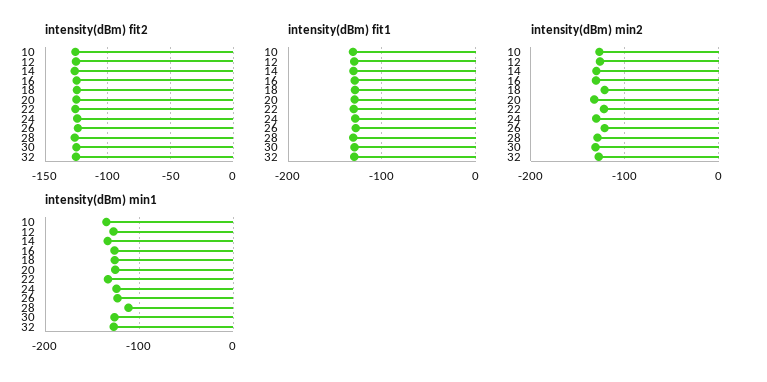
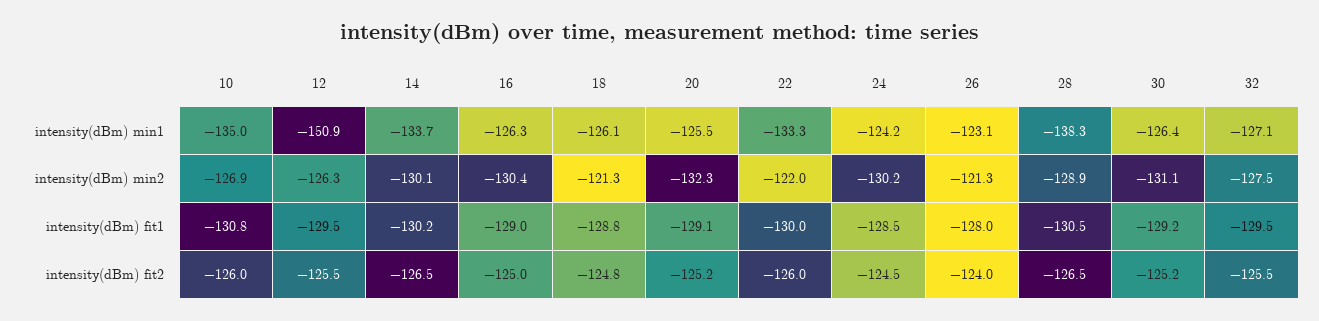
  {
    "intensity(dBm) fit2": {
      "10": -126,
      "12": -125.5,
      "14": -126.5,
      "16": -125,
      "18": -124.8,
      "20": -125.2,
      "22": -126,
      "24": -124.5,
      "26": -124,
      "28": -126.5,
      "30": -125.2,
      "32": -125.5
    },
    "intensity(dBm) fit1": {
      "10": -130.8,
      "12": -129.5,
      "14": -130.2,
      "16": -129,
      "18": -128.8,
      "20": -129.1,
      "22": -130,
      "24": -128.5,
      "26": -128,
      "28": -130.5,
      "30": -129.2,
      "32": -129.5
    },
    "intensity(dBm) min2": {
      "10": -126.9,
      "12": -126.3,
      "14": -130.1,
      "16": -130.4,
      "18": -121.3,
      "20": -132.3,
      "22": -122,
      "24": -130.2,
      "26": -121.3,
      "28": -128.9,
      "30": -131.1,
      "32": -127.5
    },
    "intensity(dBm) min1": {
      "10": -135,
-     "12": -130,
+     "12": -150.9,
      "14": -133.7,
      "16": -126.3,
      "18": -126.1,
      "20": -125.5,
      "22": -133.3,
      "24": -124.2,
      "26": -123.1,
-     "28": -110,
+     "28": -138.3,
      "30": -126.4,
      "32": -127.1
    }
  }

